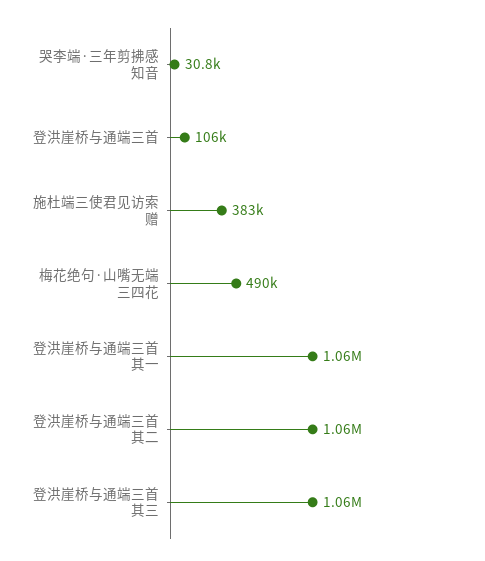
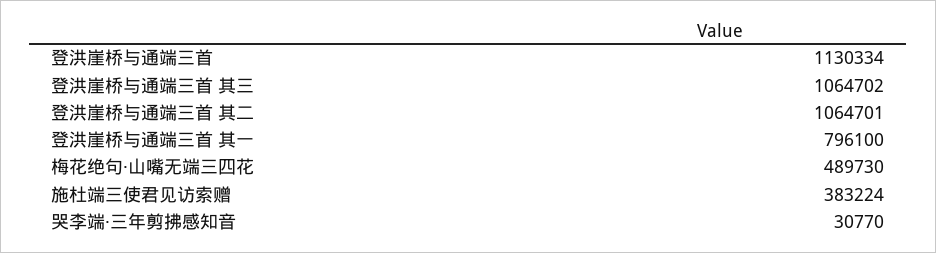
  {
    "哭李端·三年剪拂感知音": 30770,
-   "登洪崖桥与通端三首": 106000,
+   "登洪崖桥与通端三首": 1130334,
    "施杜端三使君见访索赠": 383224,
    "梅花绝句·山嘴无端三四花": 489730,
-   "登洪崖桥与通端三首 其一": 1060000,
+   "登洪崖桥与通端三首 其一": 796100,
    "登洪崖桥与通端三首 其二": 1064701,
    "登洪崖桥与通端三首 其三": 1064702
  }

